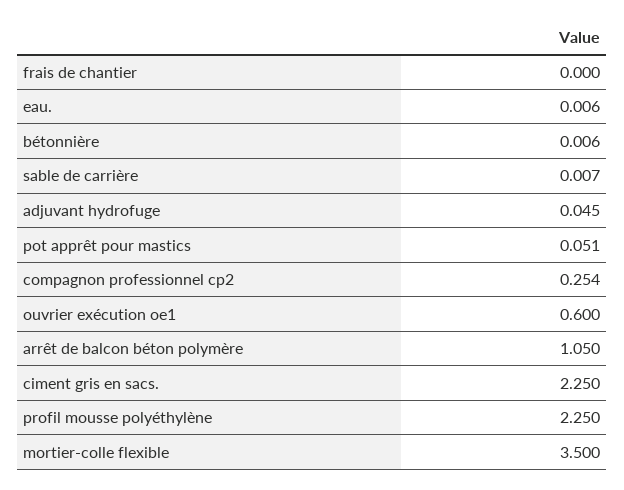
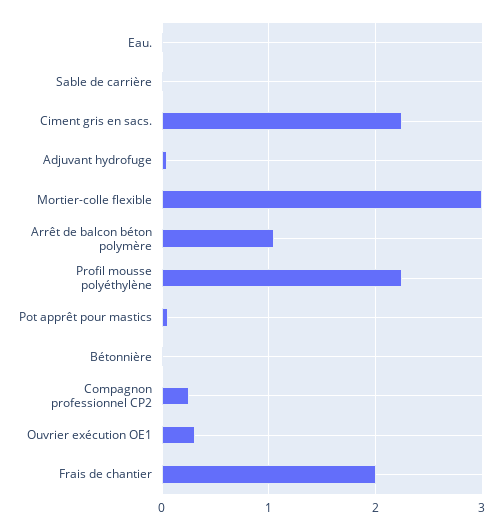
  {
-   "frais de chantier": 0,
+   "frais de chantier": 2,
    "eau.": 0.006,
    "bétonnière": 0.006,
    "sable de carrière": 0.007,
    "adjuvant hydrofuge": 0.045,
    "pot apprêt pour mastics": 0.051,
    "compagnon professionnel cp2": 0.254,
-   "ouvrier exécution oe1": 0.6,
+   "ouvrier exécution oe1": 0.3,
    "arrêt de balcon béton polymère": 1.05,
    "ciment gris en sacs.": 2.25,
    "profil mousse polyéthylène": 2.25,
-   "mortier-colle flexible": 3.5
+   "mortier-colle flexible": 3
  }

